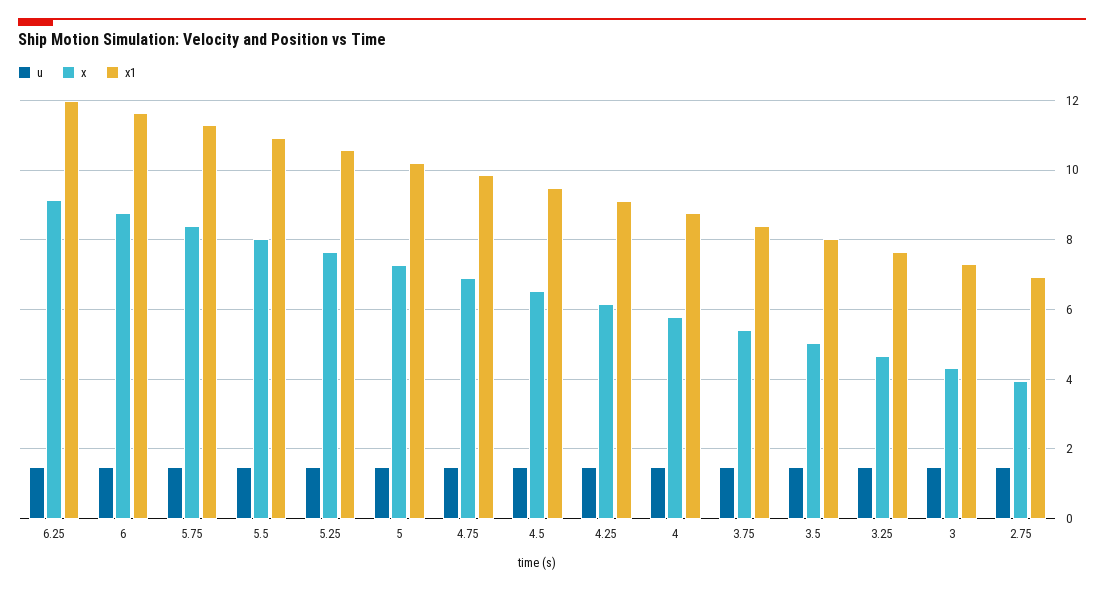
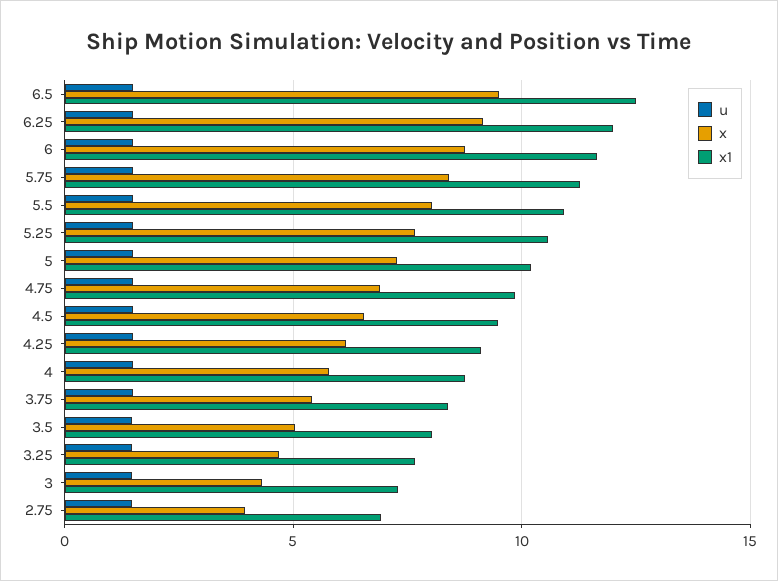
  {
    "u": {
      "6.25": 1.4,
      "6": 1.4,
      "5.75": 1.4,
      "5.5": 1.4,
      "5.25": 1.4,
      "5": 1.4,
      "4.75": 1.4,
      "4.5": 1.4,
      "4.25": 1.4,
      "4": 1.4,
      "3.75": 1.4,
      "3.5": 1.4,
      "3.25": 1.4,
      "3": 1.4,
-     "2.75": 1.4
+     "2.75": 1.4,
+     "6.5": 1.5
    },
    "x": {
      "6.25": 9.2,
      "6": 8.8,
      "5.75": 8.4,
      "5.5": 8,
      "5.25": 7.6,
      "5": 7.2,
      "4.75": 7,
      "4.5": 6.6,
      "4.25": 6.2,
      "4": 5.8,
      "3.75": 5.4,
      "3.5": 5,
      "3.25": 4.6,
      "3": 4.4,
-     "2.75": 4
+     "2.75": 4,
+     "6.5": 9.5
    },
    "x1": {
      "6.25": 12,
      "6": 11.6,
      "5.75": 11.2,
      "5.5": 11,
      "5.25": 10.6,
      "5": 10.2,
      "4.75": 9.8,
      "4.5": 9.4,
      "4.25": 9.2,
      "4": 8.8,
      "3.75": 8.4,
      "3.5": 8,
      "3.25": 7.6,
      "3": 7.4,
-     "2.75": 7
+     "2.75": 7,
+     "6.5": 12.5
    }
  }

